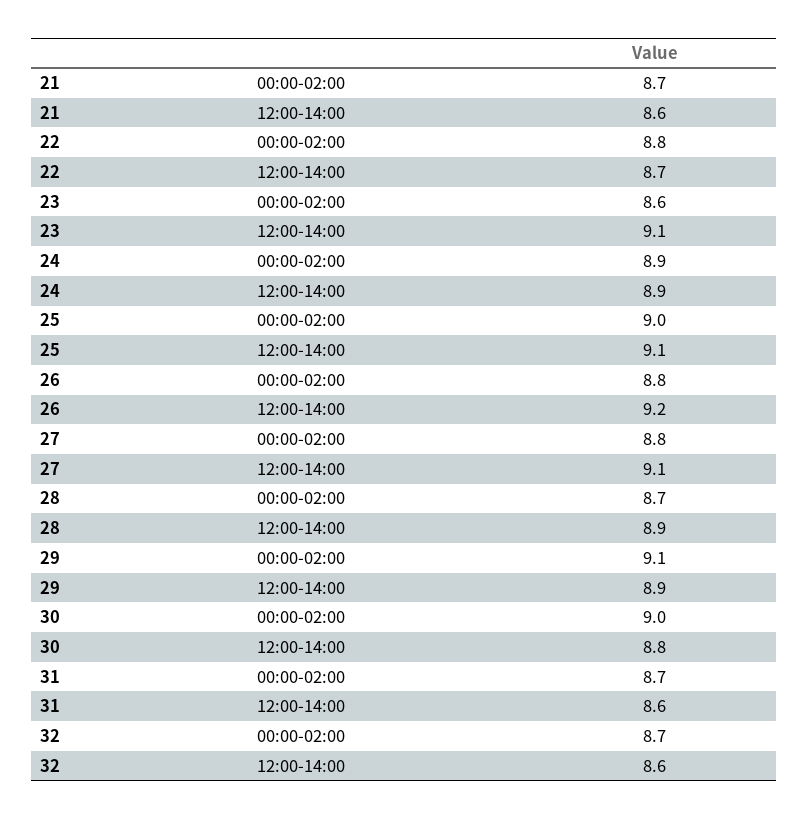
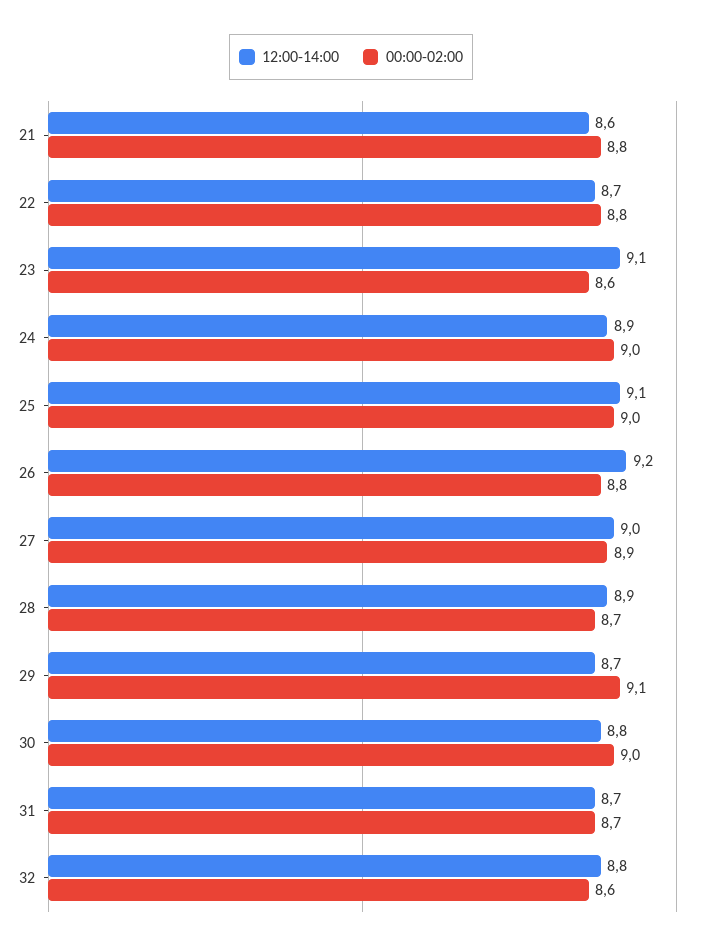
  {
    "00:00-02:00": {
-     "21": 8.7,
+     "21": 8.8,
      "22": 8.8,
      "23": 8.6,
-     "24": 8.9,
+     "24": 9,
      "25": 9,
      "26": 8.8,
-     "27": 8.8,
+     "27": 8.9,
      "28": 8.7,
      "29": 9.1,
      "30": 9,
      "31": 8.7,
-     "32": 8.7
+     "32": 8.6
    },
    "12:00-14:00": {
      "21": 8.6,
      "22": 8.7,
      "23": 9.1,
      "24": 8.9,
      "25": 9.1,
      "26": 9.2,
-     "27": 9.1,
+     "27": 9,
      "28": 8.9,
-     "29": 8.9,
+     "29": 8.7,
      "30": 8.8,
-     "31": 8.6,
+     "31": 8.7,
-     "32": 8.6
+     "32": 8.8
    }
  }

